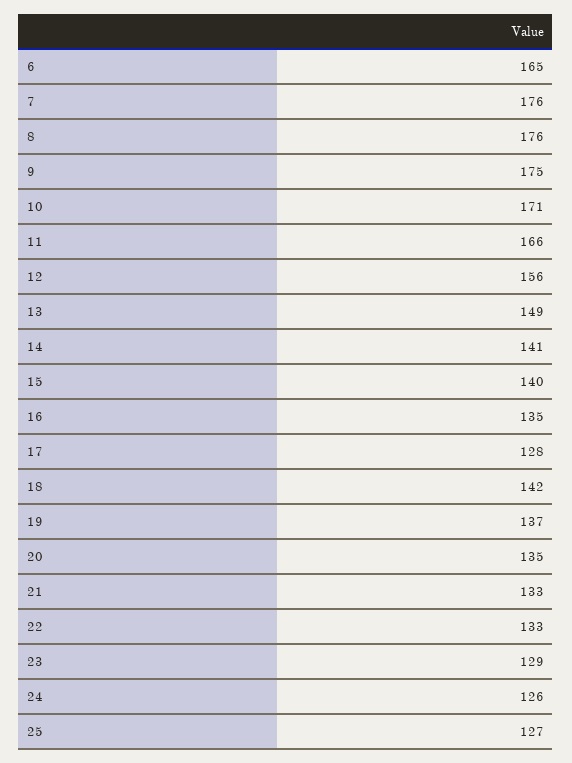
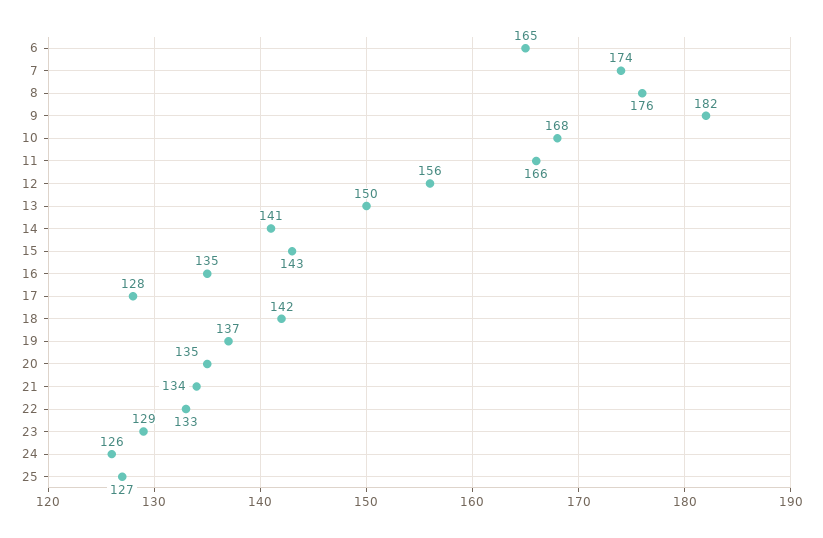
  {
    "6": 165,
-   "7": 176,
+   "7": 174,
    "8": 176,
-   "9": 175,
+   "9": 182,
-   "10": 171,
+   "10": 168,
    "11": 166,
    "12": 156,
-   "13": 149,
+   "13": 150,
    "14": 141,
-   "15": 140,
+   "15": 143,
    "16": 135,
    "17": 128,
    "18": 142,
    "19": 137,
    "20": 135,
-   "21": 133,
+   "21": 134,
    "22": 133,
    "23": 129,
    "24": 126,
    "25": 127
  }

